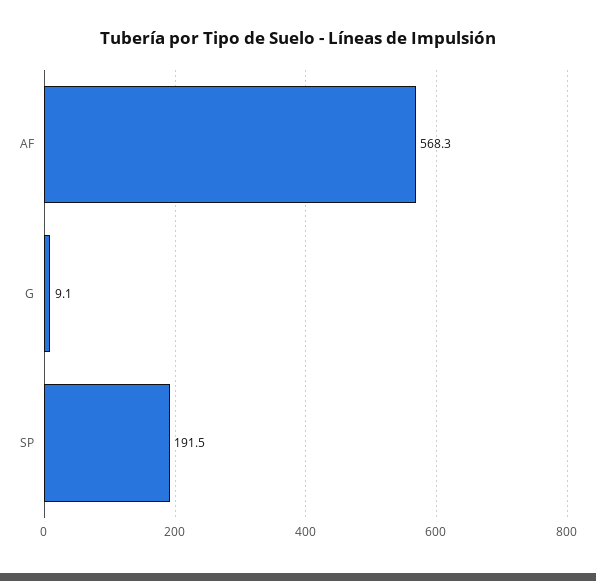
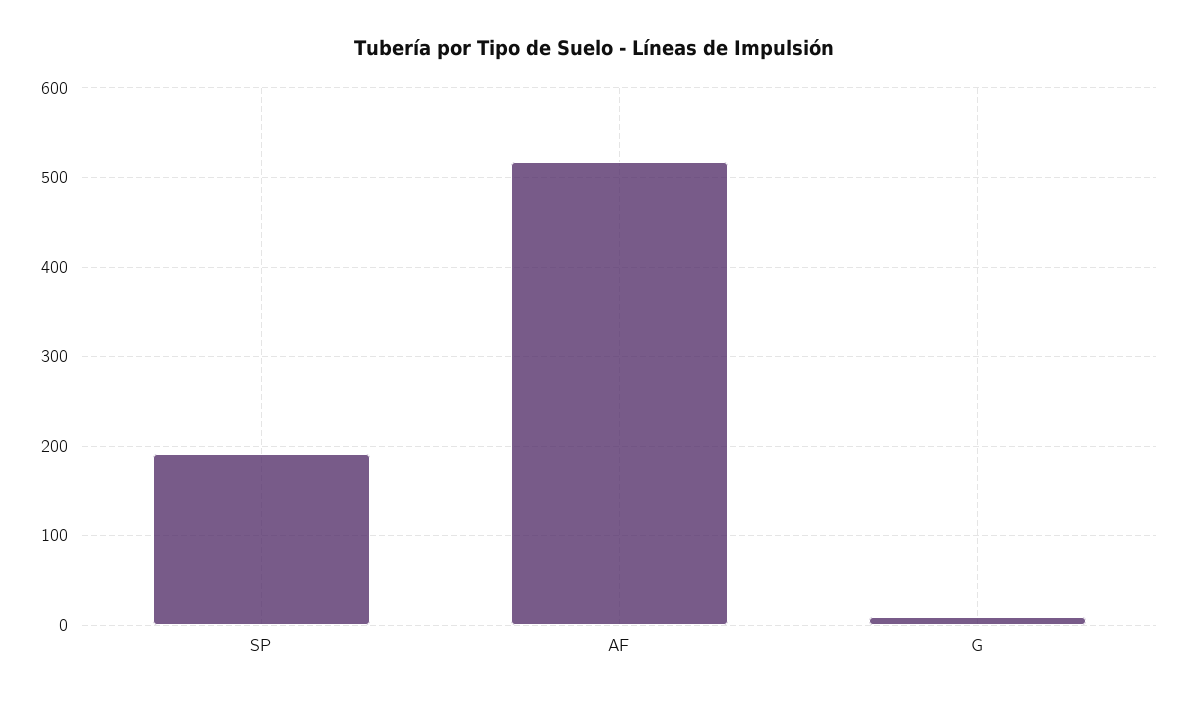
  {
-   "AF": 568.3,
+   "AF": 520,
    "G": 9.1,
    "SP": 191.5
  }

